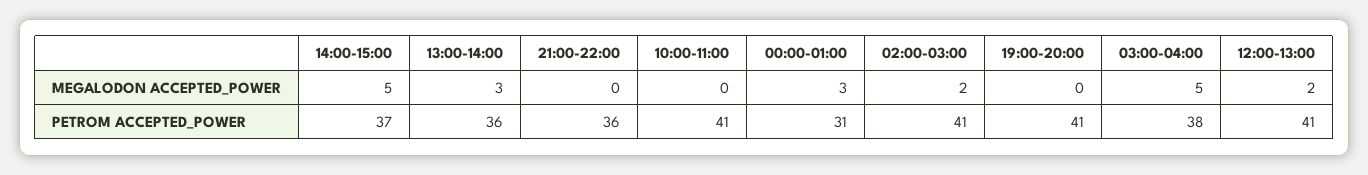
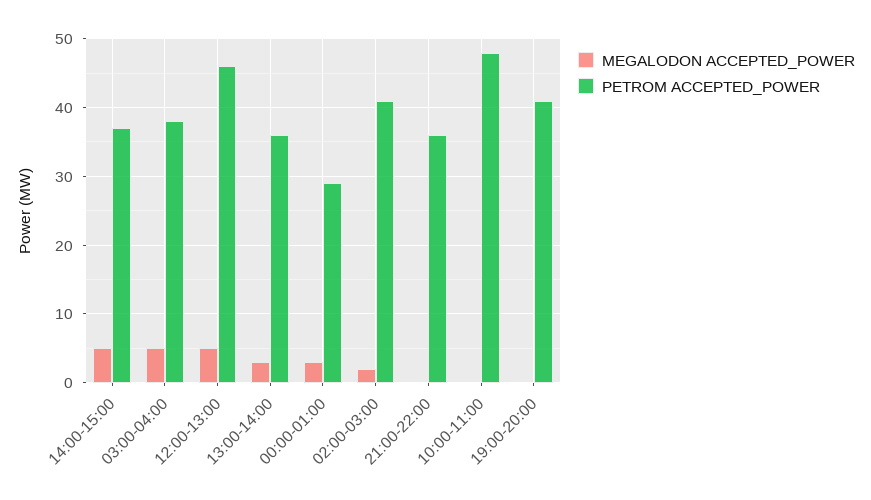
  {
    "MEGALODON ACCEPTED_POWER": {
      "14:00-15:00": 5,
      "13:00-14:00": 3,
      "21:00-22:00": 0,
      "10:00-11:00": 0,
      "00:00-01:00": 3,
      "02:00-03:00": 2,
      "19:00-20:00": 0,
      "03:00-04:00": 5,
-     "12:00-13:00": 2
+     "12:00-13:00": 5
    },
    "PETROM ACCEPTED_POWER": {
      "14:00-15:00": 37,
      "13:00-14:00": 36,
      "21:00-22:00": 36,
-     "10:00-11:00": 41,
+     "10:00-11:00": 48,
-     "00:00-01:00": 31,
+     "00:00-01:00": 29,
      "02:00-03:00": 41,
      "19:00-20:00": 41,
      "03:00-04:00": 38,
-     "12:00-13:00": 41
+     "12:00-13:00": 46
    }
  }

